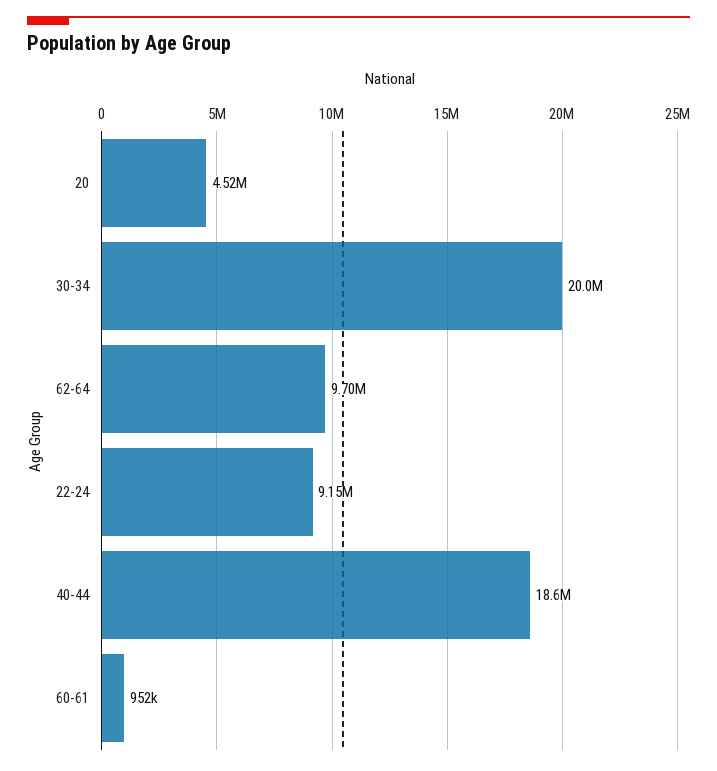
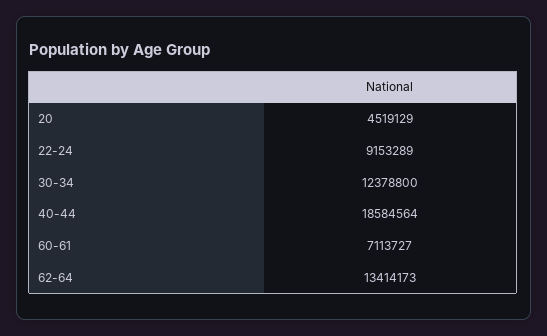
  {
    "20": 4519129,
-   "30-34": 20000000,
+   "30-34": 12378800,
-   "62-64": 9700000,
+   "62-64": 13414173,
    "22-24": 9153289,
    "40-44": 18584564,
-   "60-61": 952000
+   "60-61": 7113727
  }

